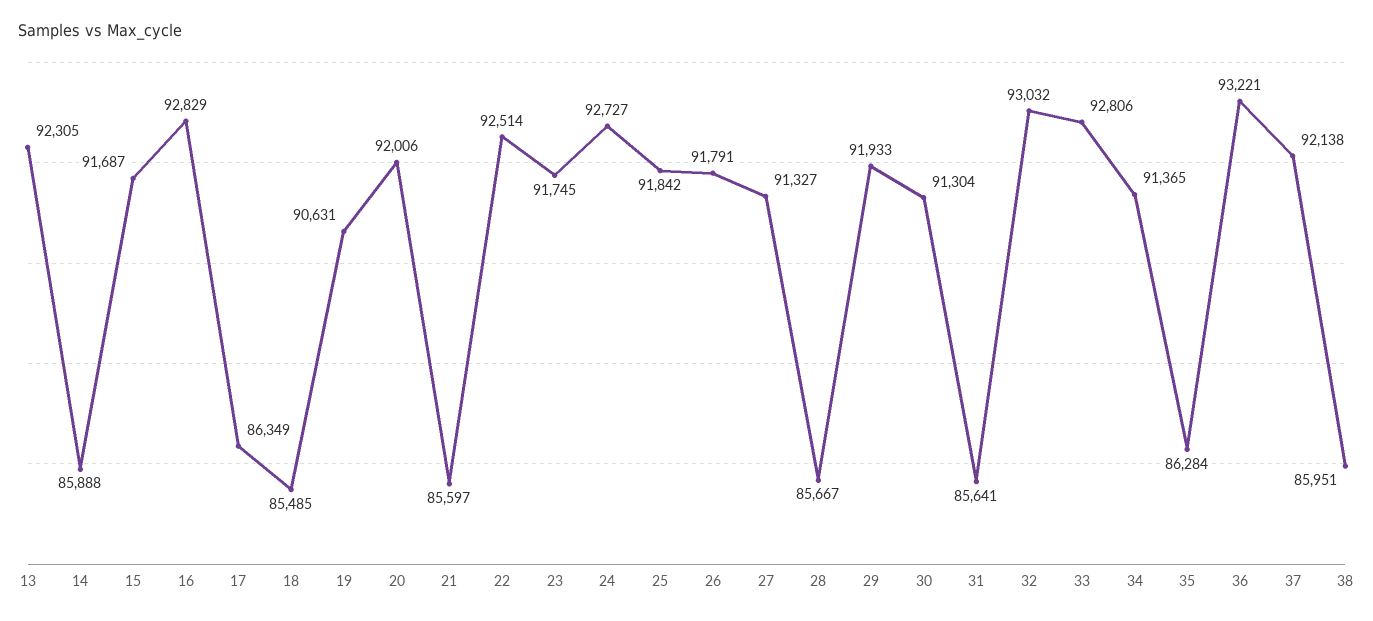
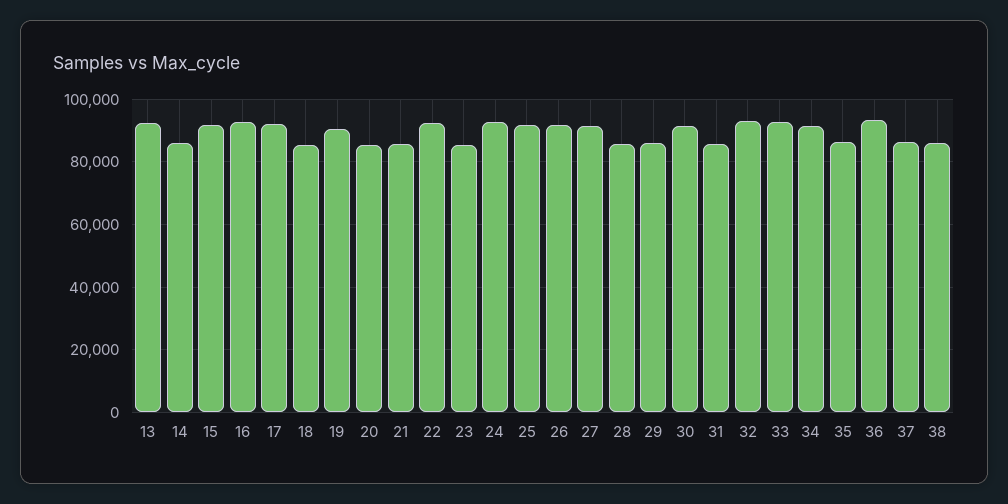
  {
    "13": 92305,
    "14": 85888,
    "15": 91687,
    "16": 92829,
-   "17": 86349,
+   "17": 92000,
    "18": 85485,
    "19": 90631,
-   "20": 92006,
+   "20": 86000,
    "21": 85597,
    "22": 92514,
-   "23": 91745,
+   "23": 86000,
    "24": 92727,
    "25": 91842,
    "26": 91791,
    "27": 91327,
    "28": 85667,
-   "29": 91933,
+   "29": 86000,
    "30": 91304,
    "31": 85641,
    "32": 93032,
    "33": 92806,
    "34": 91365,
    "35": 86284,
    "36": 93221,
-   "37": 92138,
+   "37": 86000,
    "38": 85951
  }

